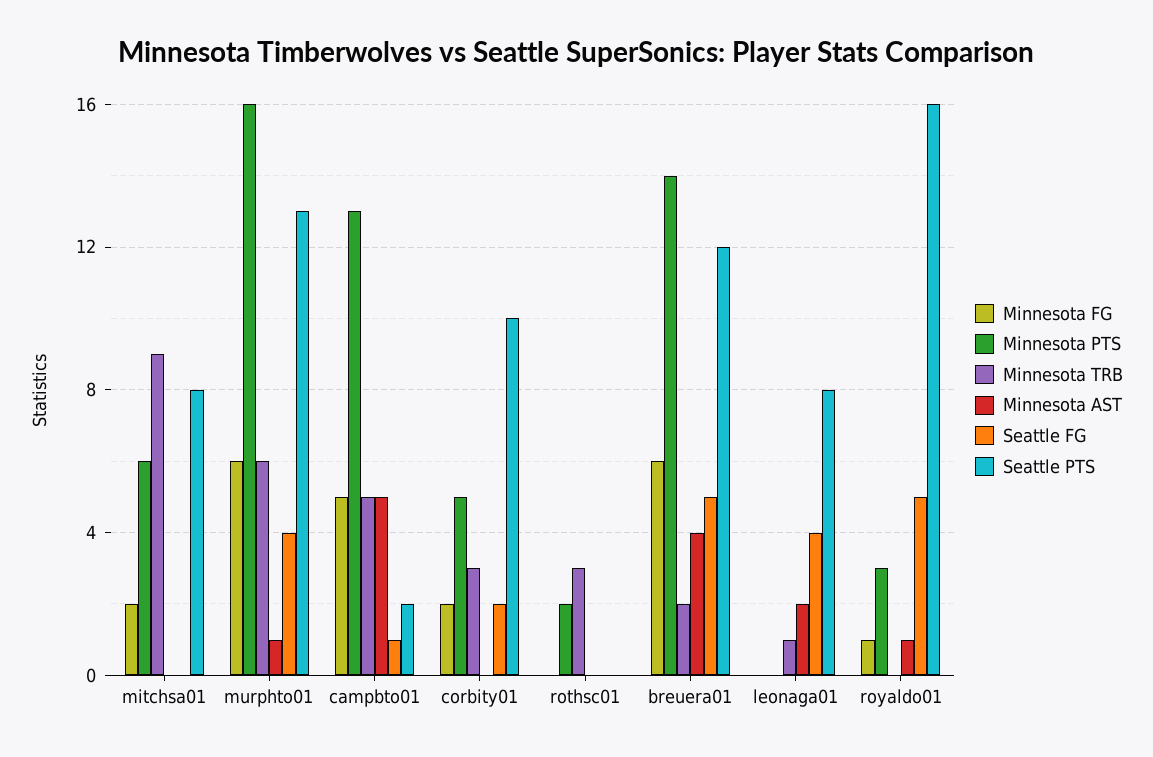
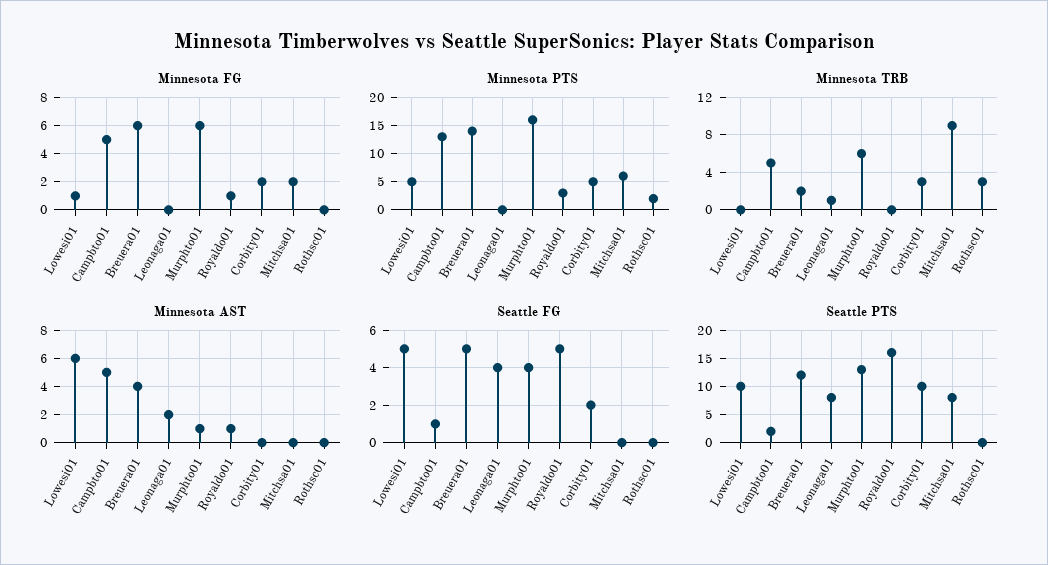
  {
    "Minnesota FG": {
      "mitchsa01": 2,
      "murphto01": 6,
      "campbto01": 5,
      "corbity01": 2,
      "rothsc01": 0,
      "breuera01": 6,
      "leonaga01": 0,
-     "royaldo01": 1
+     "royaldo01": 1,
+     "Lowesi01": 1
    },
    "Minnesota PTS": {
      "mitchsa01": 6,
      "murphto01": 16,
      "campbto01": 13,
      "corbity01": 5,
      "rothsc01": 2,
      "breuera01": 14,
      "leonaga01": 0,
-     "royaldo01": 3
+     "royaldo01": 3,
+     "Lowesi01": 5
    },
    "Minnesota TRB": {
      "mitchsa01": 9,
      "murphto01": 6,
      "campbto01": 5,
      "corbity01": 3,
      "rothsc01": 3,
      "breuera01": 2,
      "leonaga01": 1,
-     "royaldo01": 0
+     "royaldo01": 0,
+     "Lowesi01": 0
    },
    "Minnesota AST": {
      "mitchsa01": 0,
      "murphto01": 1,
      "campbto01": 5,
      "corbity01": 0,
      "rothsc01": 0,
      "breuera01": 4,
      "leonaga01": 2,
-     "royaldo01": 1
+     "royaldo01": 1,
+     "Lowesi01": 6
    },
    "Seattle FG": {
      "mitchsa01": 0,
      "murphto01": 4,
      "campbto01": 1,
      "corbity01": 2,
      "rothsc01": 0,
      "breuera01": 5,
      "leonaga01": 4,
-     "royaldo01": 5
+     "royaldo01": 5,
+     "Lowesi01": 5
    },
    "Seattle PTS": {
      "mitchsa01": 8,
      "murphto01": 13,
      "campbto01": 2,
      "corbity01": 10,
      "rothsc01": 0,
      "breuera01": 12,
      "leonaga01": 8,
-     "royaldo01": 16
+     "royaldo01": 16,
+     "Lowesi01": 10
    }
  }

